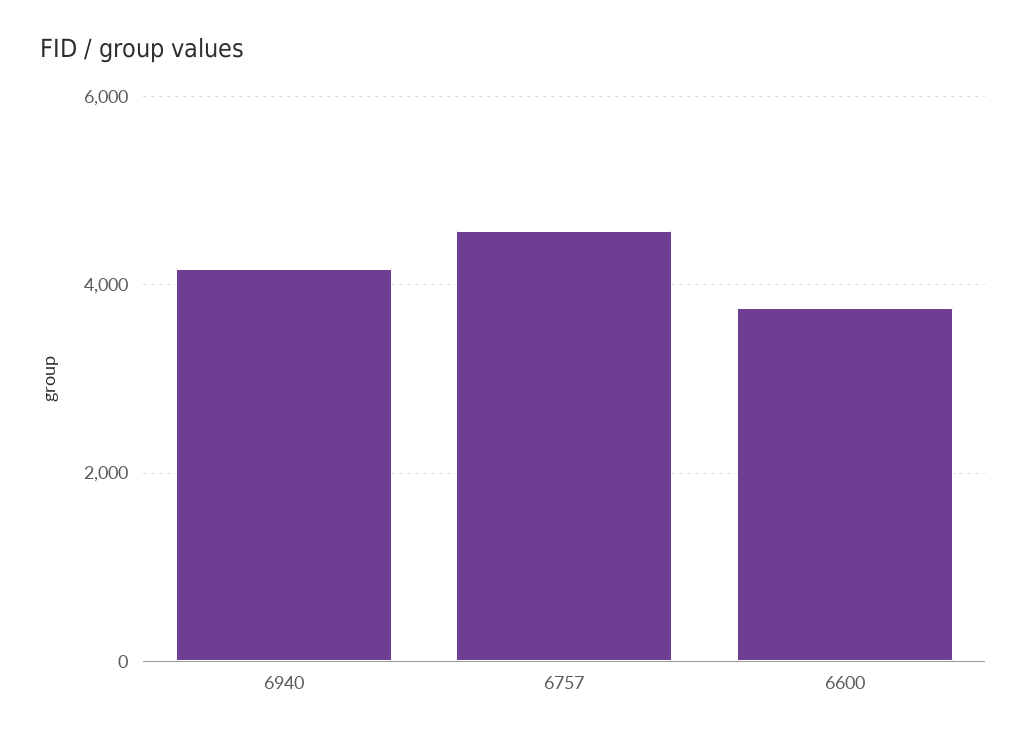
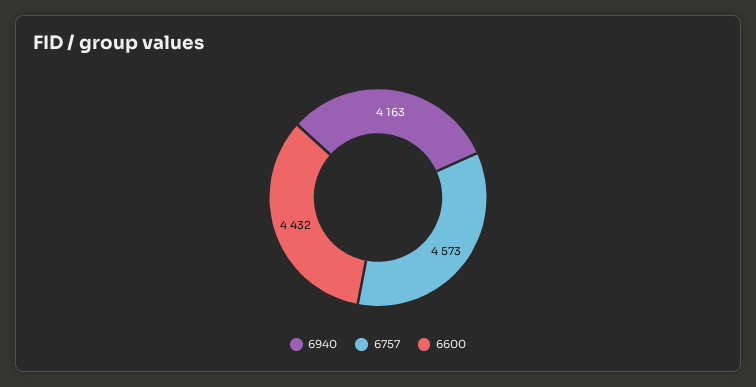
  {
    "6940": 4163,
    "6757": 4573,
-   "6600": 3800
+   "6600": 4432
  }

